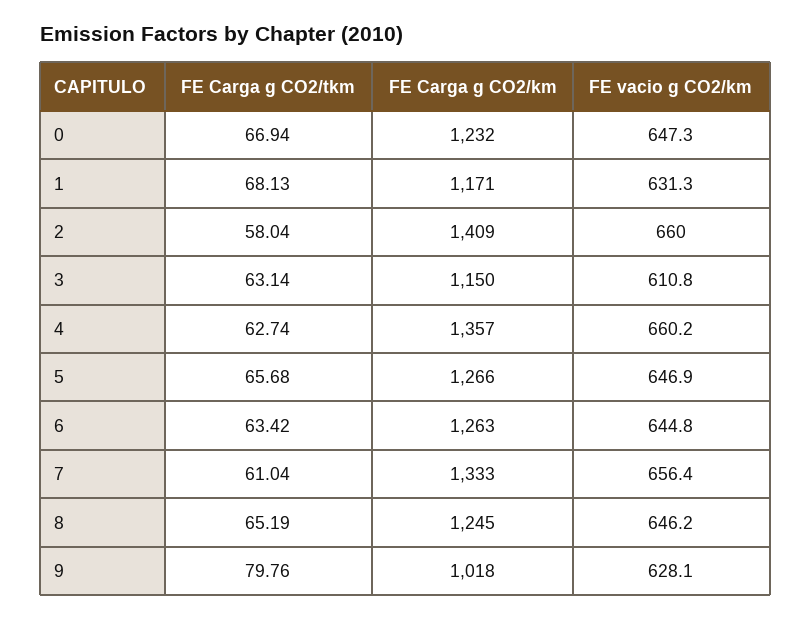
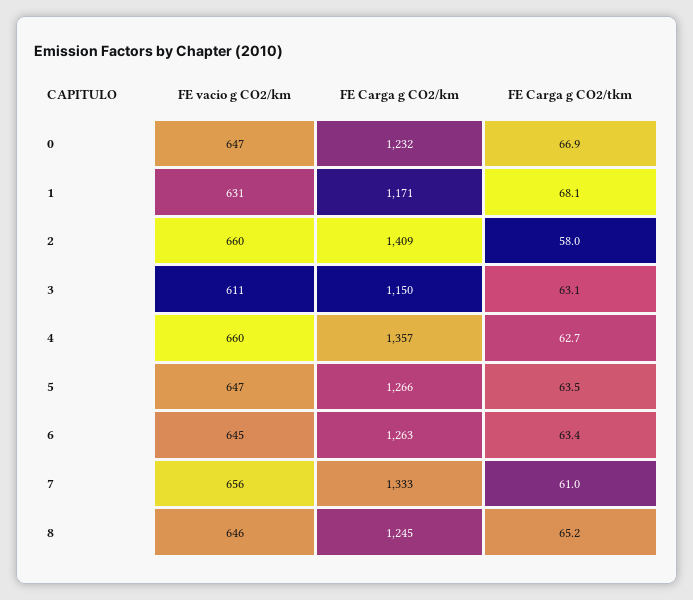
  {
    "FE Carga g CO2/tkm": {
      "0": 66.94,
      "1": 68.13,
      "2": 58.04,
      "3": 63.14,
      "4": 62.74,
-     "5": 65.68,
+     "5": 63.5,
      "6": 63.42,
      "7": 61.04,
-     "8": 65.19,
+     "8": 65.19
-     "9": 79.76
    },
    "FE Carga g CO2/km": {
      "0": 1232,
      "1": 1171,
      "2": 1409,
      "3": 1150,
      "4": 1357,
      "5": 1266,
      "6": 1263,
      "7": 1333,
-     "8": 1245,
+     "8": 1245
-     "9": 1018
    },
    "FE vacio g CO2/km": {
      "0": 647.3,
      "1": 631.3,
      "2": 660,
      "3": 610.8,
      "4": 660.2,
      "5": 646.9,
      "6": 644.8,
      "7": 656.4,
-     "8": 646.2,
+     "8": 646.2
-     "9": 628.1
    }
  }

